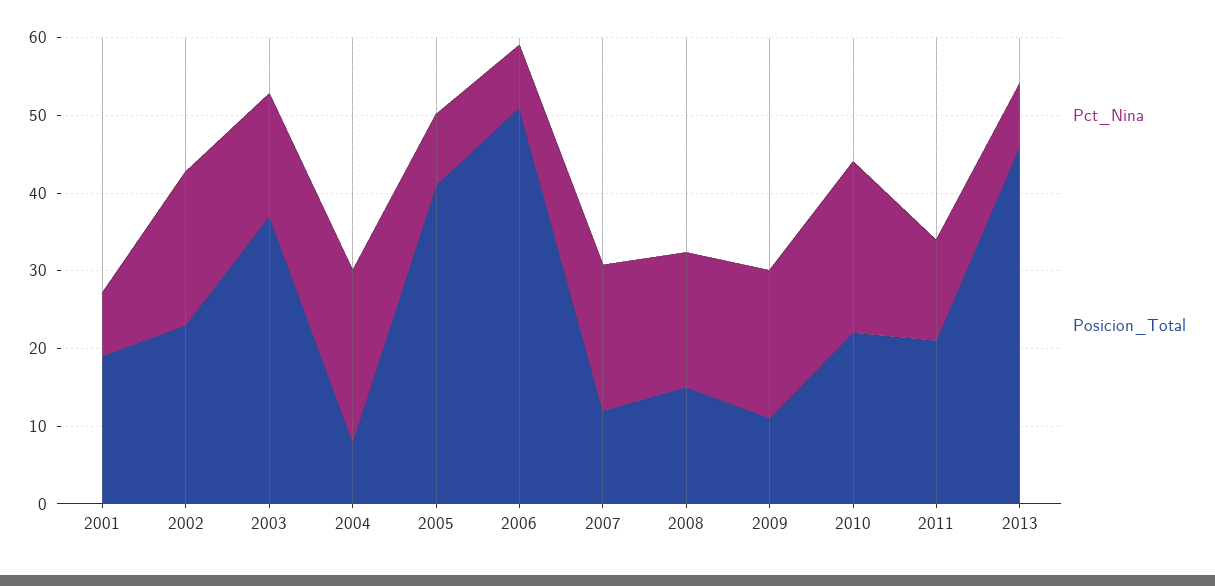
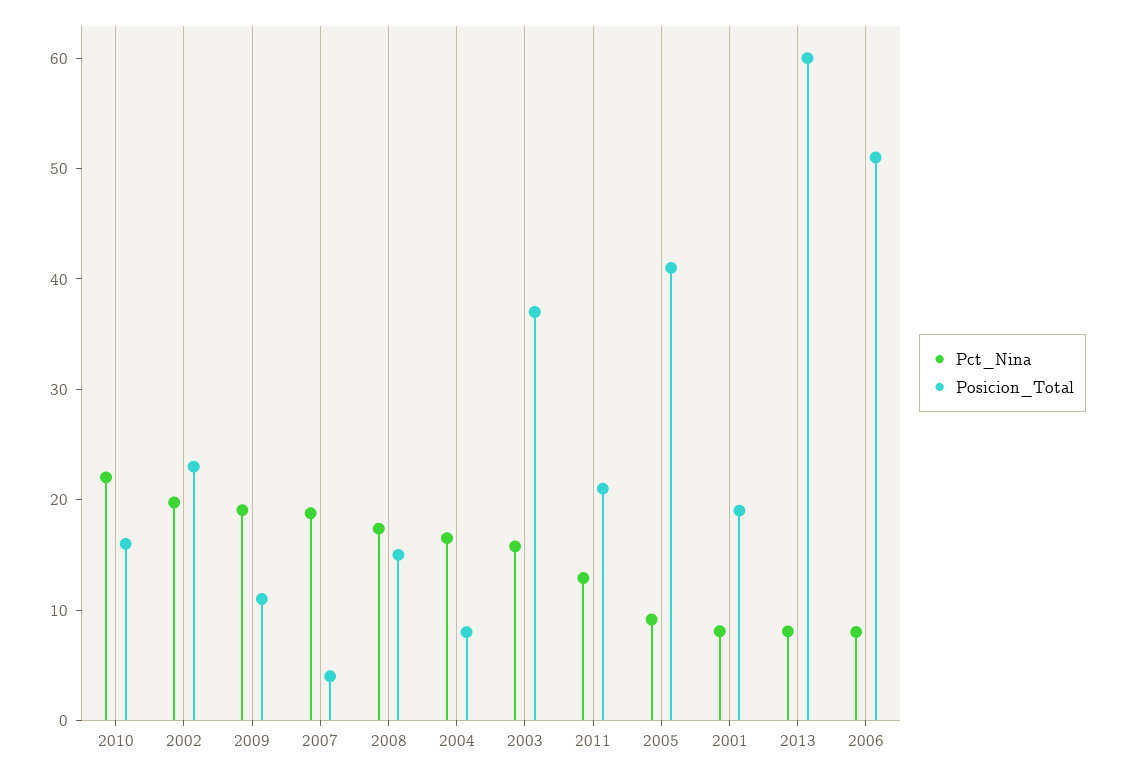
  {
    "Pct_Nina": {
      "2001": 8,
      "2002": 20,
      "2003": 16,
-     "2004": 22,
+     "2004": 16,
      "2005": 10,
      "2006": 8,
      "2007": 18,
      "2008": 18,
      "2009": 20,
      "2010": 22,
      "2011": 12,
      "2013": 8
    },
    "Posicion_Total": {
      "2001": 20,
      "2002": 24,
      "2003": 38,
      "2004": 8,
      "2005": 42,
      "2006": 52,
-     "2007": 12,
+     "2007": 4,
      "2008": 16,
      "2009": 12,
-     "2010": 22,
+     "2010": 16,
      "2011": 22,
-     "2013": 46
+     "2013": 60
    }
  }

